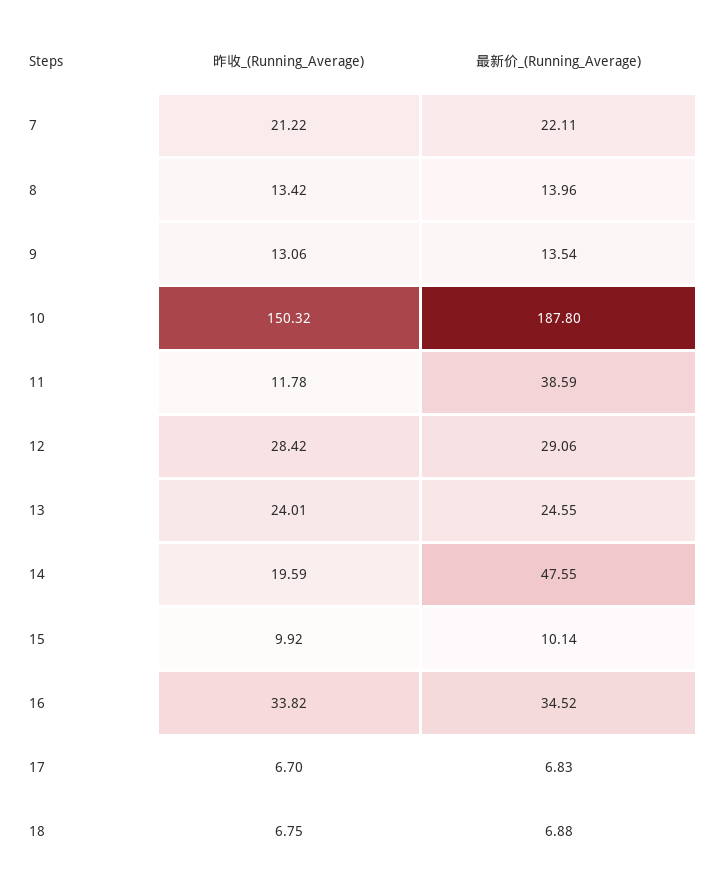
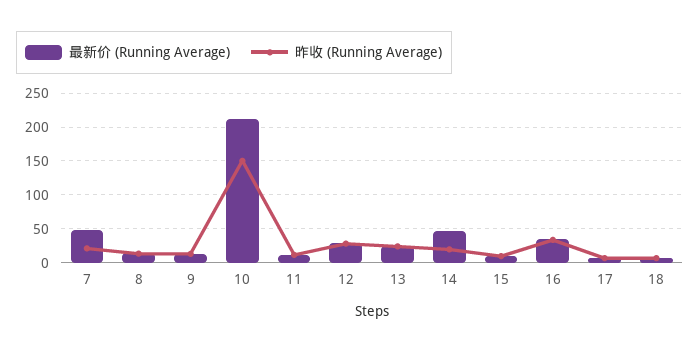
  {
    "昨收_(Running_Average)": {
      "7": 21.22,
      "8": 13.42,
      "9": 13.06,
      "10": 150.32,
      "11": 11.78,
      "12": 28.42,
      "13": 24.01,
      "14": 19.59,
      "15": 9.92,
      "16": 33.82,
      "17": 6.7,
      "18": 6.75
    },
    "最新价_(Running_Average)": {
-     "7": 22.11,
+     "7": 50,
      "8": 13.96,
      "9": 13.54,
-     "10": 187.8,
+     "10": 210,
-     "11": 38.59,
+     "11": 10,
      "12": 29.06,
      "13": 24.55,
      "14": 47.55,
      "15": 10.14,
      "16": 34.52,
      "17": 6.83,
      "18": 6.88
    }
  }

